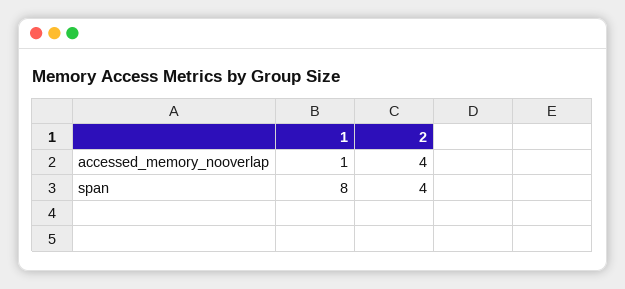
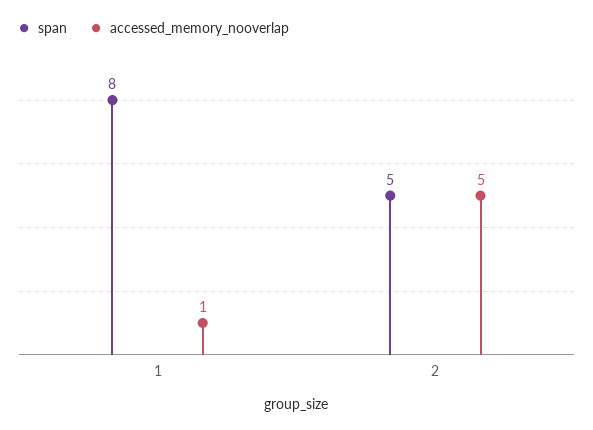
  {
    "accessed_memory_nooverlap": {
      "1": 1,
-     "2": 4
+     "2": 5
    },
    "span": {
      "1": 8,
-     "2": 4
+     "2": 5
    }
  }

